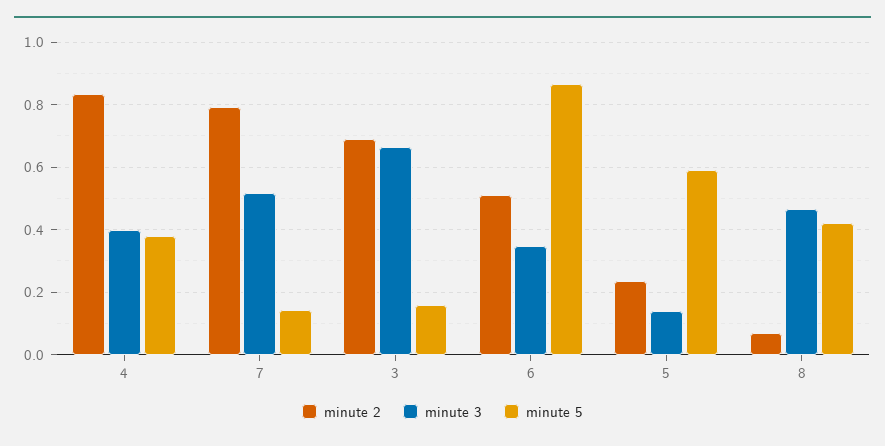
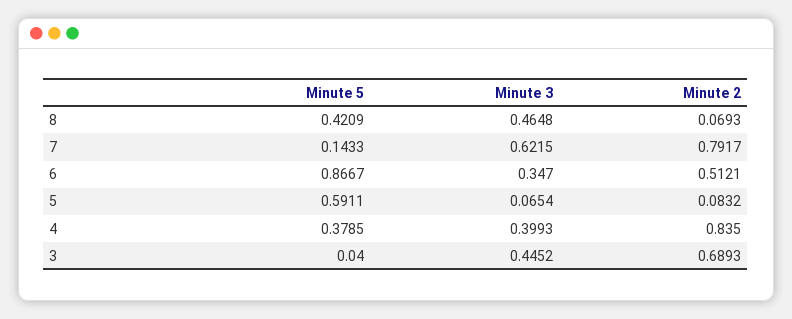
  {
    "minute 2": {
      "4": 0.835,
      "7": 0.7917,
      "3": 0.6893,
      "6": 0.5121,
-     "5": 0.24,
+     "5": 0.0832,
      "8": 0.0693
    },
    "minute 3": {
      "4": 0.3993,
-     "7": 0.52,
+     "7": 0.6215,
-     "3": 0.66,
+     "3": 0.4452,
      "6": 0.347,
-     "5": 0.14,
+     "5": 0.0654,
      "8": 0.4648
    },
    "minute 5": {
      "4": 0.3785,
      "7": 0.1433,
-     "3": 0.16,
+     "3": 0.04,
      "6": 0.8667,
      "5": 0.5911,
      "8": 0.4209
    }
  }

